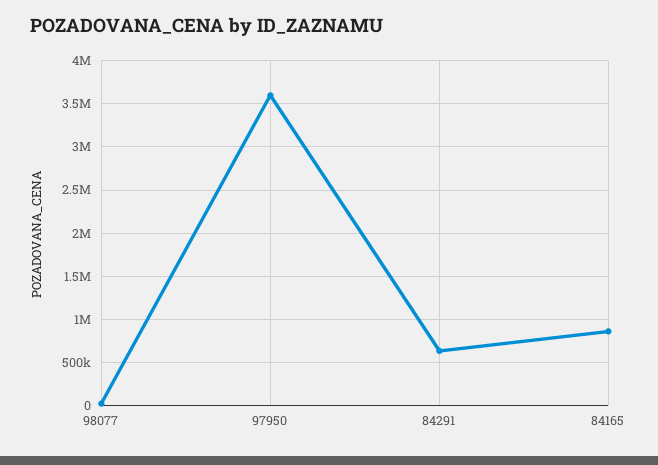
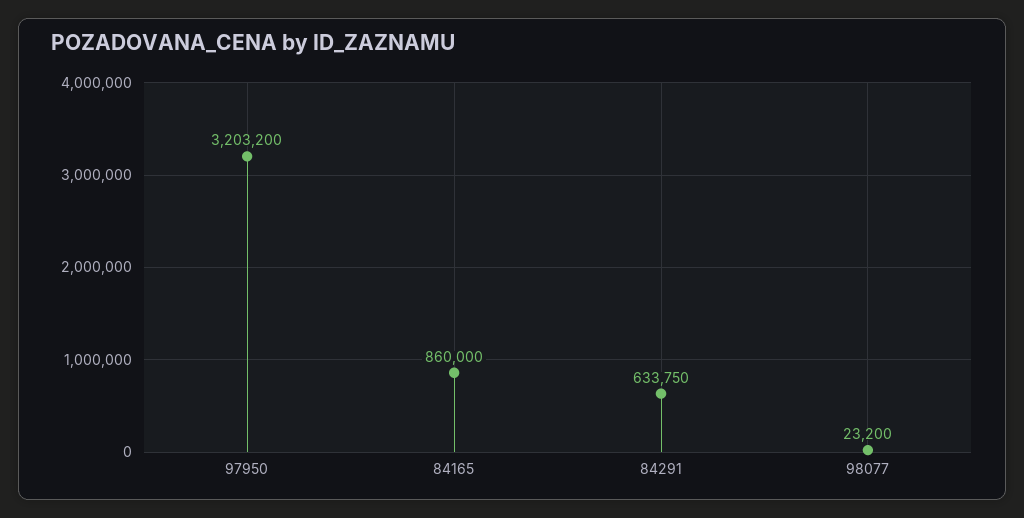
  {
    "98077": 23200,
-   "97950": 3600000,
+   "97950": 3203200,
    "84291": 633750,
    "84165": 860000
  }

